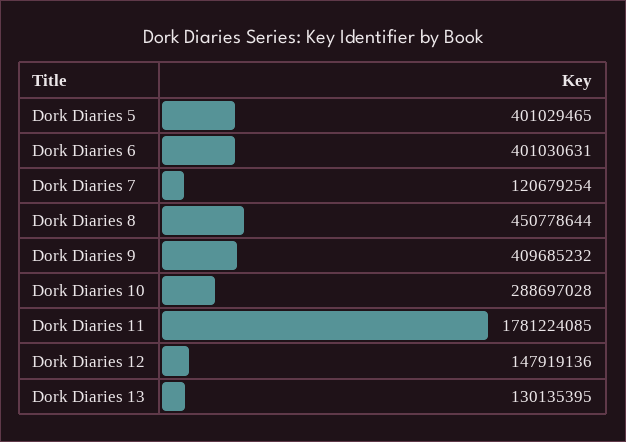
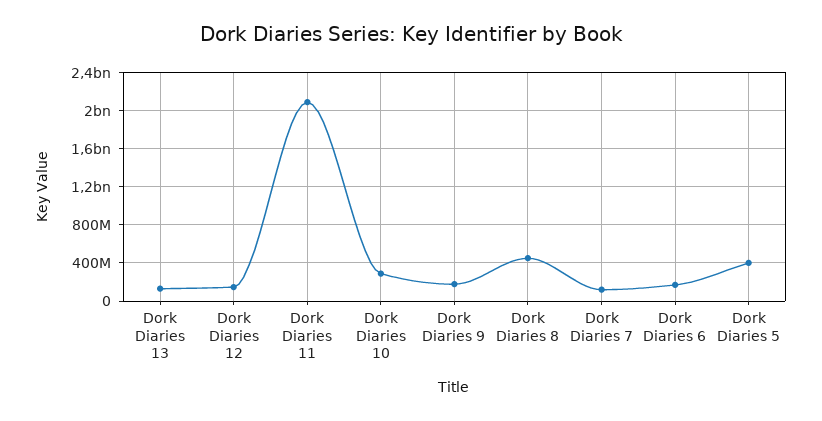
  {
    "Dork Diaries 5": 401029465,
-   "Dork Diaries 6": 401030631,
+   "Dork Diaries 6": 200000000,
    "Dork Diaries 7": 120679254,
    "Dork Diaries 8": 450778644,
-   "Dork Diaries 9": 409685232,
+   "Dork Diaries 9": 200000000,
    "Dork Diaries 10": 288697028,
-   "Dork Diaries 11": 1781224085,
+   "Dork Diaries 11": 2100000000,
    "Dork Diaries 12": 147919136,
    "Dork Diaries 13": 130135395
  }

